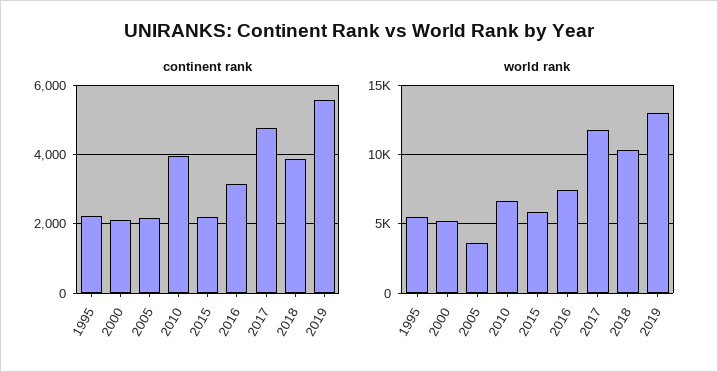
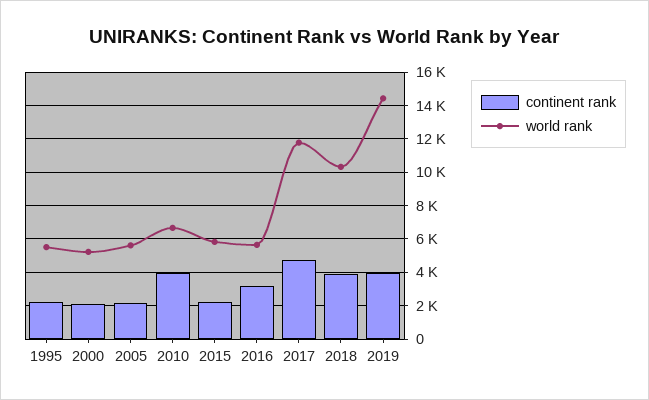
  {
    "continent rank": {
      "1995": 2200,
      "2000": 2200,
      "2005": 2200,
      "2010": 4000,
      "2015": 2200,
      "2016": 3200,
      "2017": 4800,
      "2018": 3800,
-     "2019": 5600
+     "2019": 4000
    },
    "world rank": {
      "1995": 5500,
      "2000": 5000,
-     "2005": 3500,
+     "2005": 5500,
      "2010": 6500,
      "2015": 6000,
-     "2016": 7500,
+     "2016": 5500,
      "2017": 12000,
      "2018": 10500,
-     "2019": 13000
+     "2019": 14500
    }
  }

